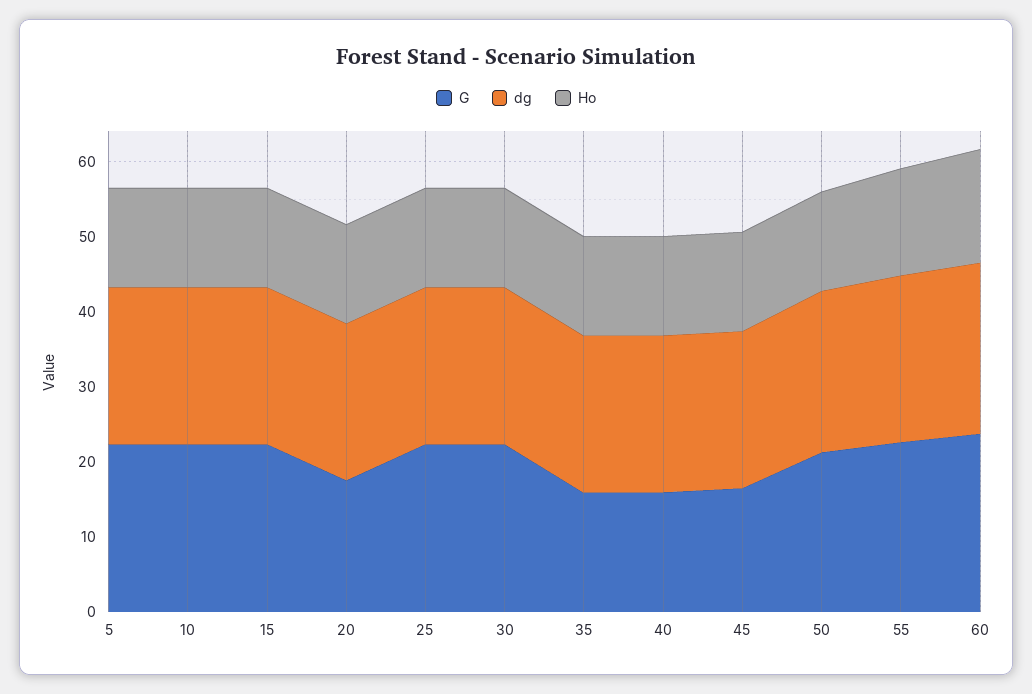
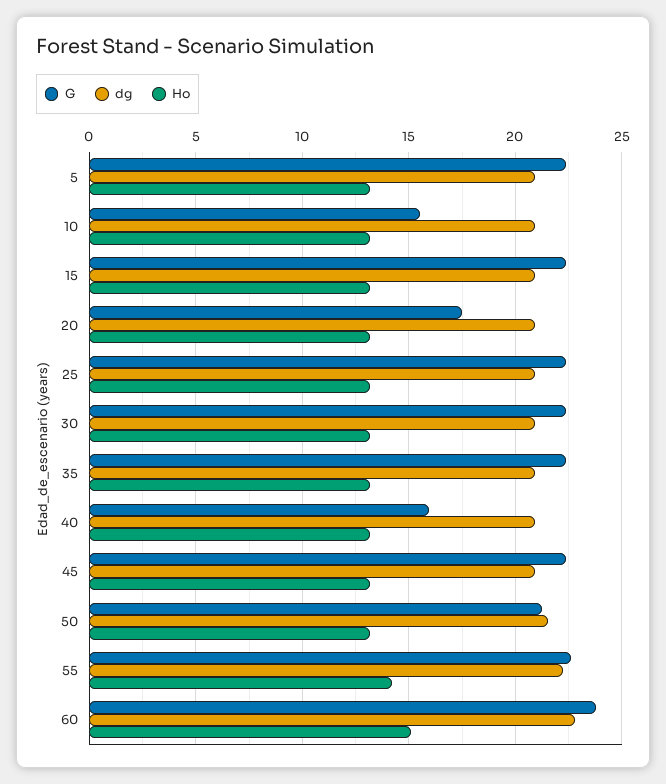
  {
    "G": {
      "5": 22.5,
-     "10": 22,
+     "10": 15.5,
      "15": 22.5,
      "20": 17.5,
      "25": 22.5,
      "30": 22.5,
-     "35": 16,
+     "35": 22.5,
      "40": 16,
-     "45": 16,
+     "45": 22.5,
      "50": 21.5,
      "55": 22.5,
      "60": 24
    },
    "dg": {
      "5": 21,
      "10": 21,
      "15": 21,
      "20": 21,
      "25": 21,
      "30": 21,
      "35": 21,
      "40": 21,
      "45": 21,
      "50": 21.5,
      "55": 22,
      "60": 23
    },
    "Ho": {
      "5": 13,
      "10": 13,
      "15": 13,
      "20": 13,
      "25": 13,
      "30": 13,
      "35": 13,
      "40": 13,
      "45": 13,
      "50": 13,
      "55": 14,
      "60": 15
    }
  }

